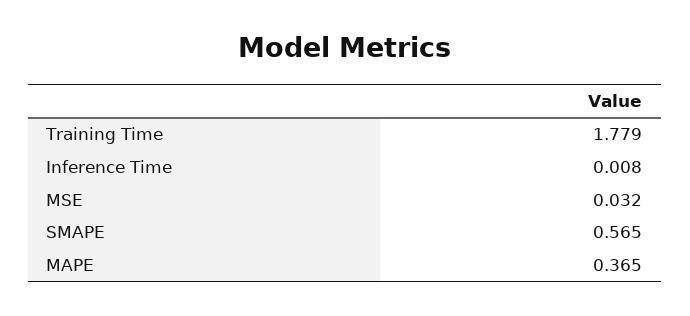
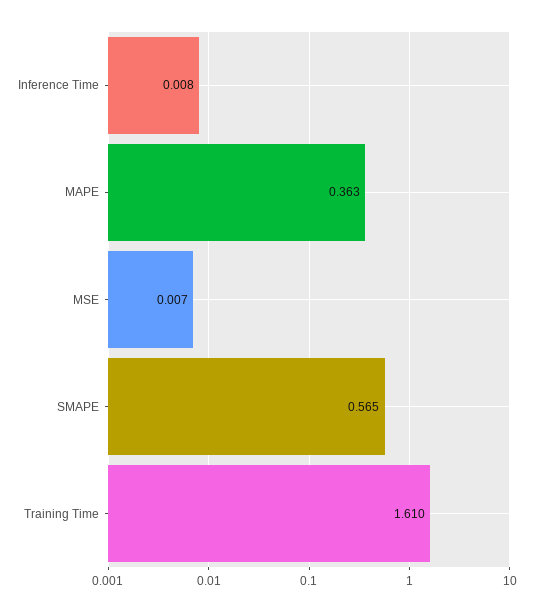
  {
-   "Training Time": 1.779,
+   "Training Time": 1.61,
    "Inference Time": 0.008,
-   "MSE": 0.032,
+   "MSE": 0.007,
    "SMAPE": 0.565,
-   "MAPE": 0.365
+   "MAPE": 0.363
  }

